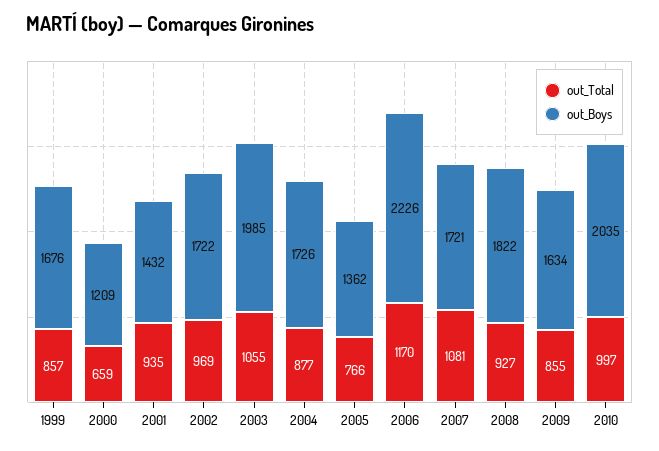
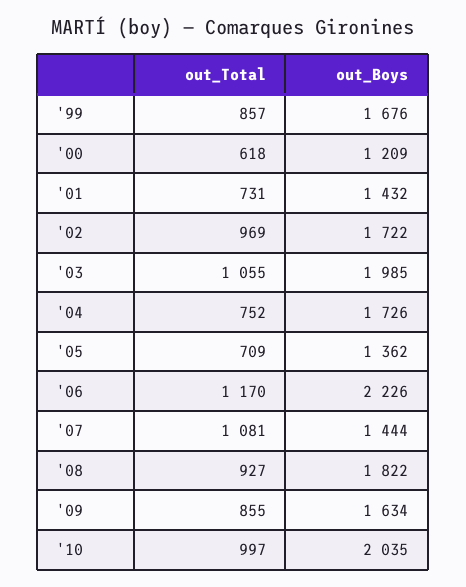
  {
    "out_Total": {
      "1999": 857,
-     "2000": 659,
+     "2000": 618,
-     "2001": 935,
+     "2001": 731,
      "2002": 969,
      "2003": 1055,
-     "2004": 877,
+     "2004": 752,
-     "2005": 766,
+     "2005": 709,
      "2006": 1170,
      "2007": 1081,
      "2008": 927,
      "2009": 855,
      "2010": 997
    },
    "out_Boys": {
      "1999": 1676,
      "2000": 1209,
      "2001": 1432,
      "2002": 1722,
      "2003": 1985,
      "2004": 1726,
      "2005": 1362,
      "2006": 2226,
-     "2007": 1721,
+     "2007": 1444,
      "2008": 1822,
      "2009": 1634,
      "2010": 2035
    }
  }

